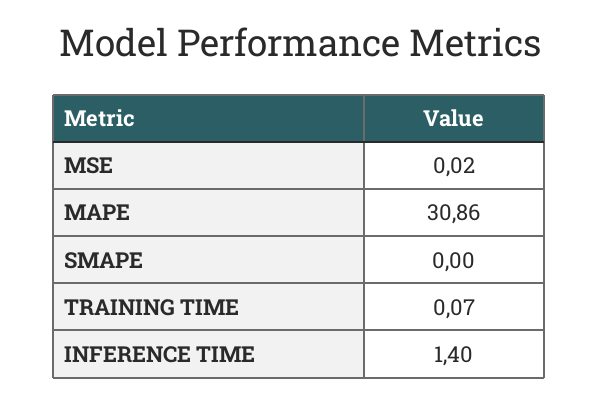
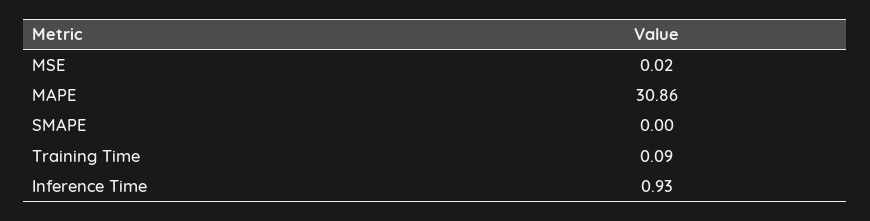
  {
    "MSE": 0.02,
    "MAPE": 30.86,
    "SMAPE": 0,
-   "TRAINING TIME": 0.07,
+   "TRAINING TIME": 0.09,
-   "INFERENCE TIME": 1.4
+   "INFERENCE TIME": 0.93
  }

